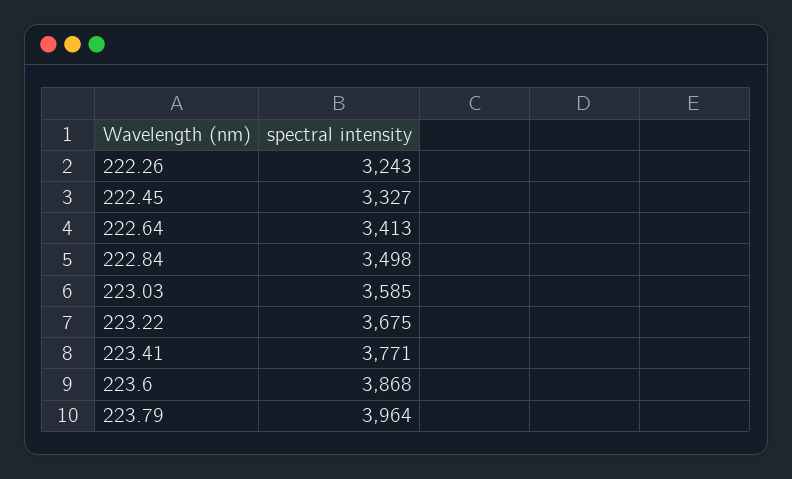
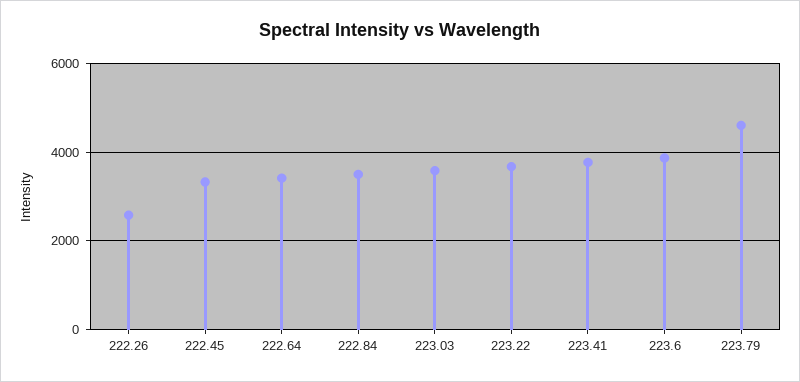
  {
-   "222.26": 3243,
+   "222.26": 2600,
    "222.45": 3327,
    "222.64": 3413,
    "222.84": 3498,
    "223.03": 3585,
    "223.22": 3675,
    "223.41": 3771,
    "223.6": 3868,
-   "223.79": 3964
+   "223.79": 4600
  }

